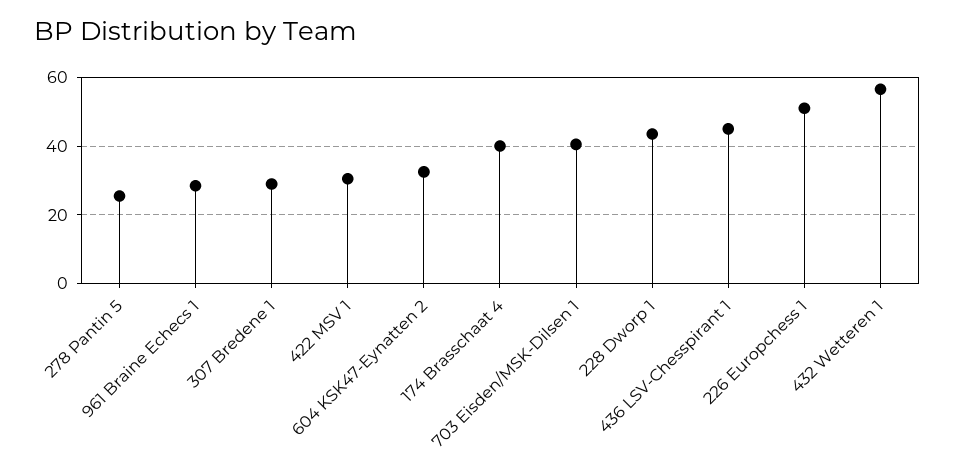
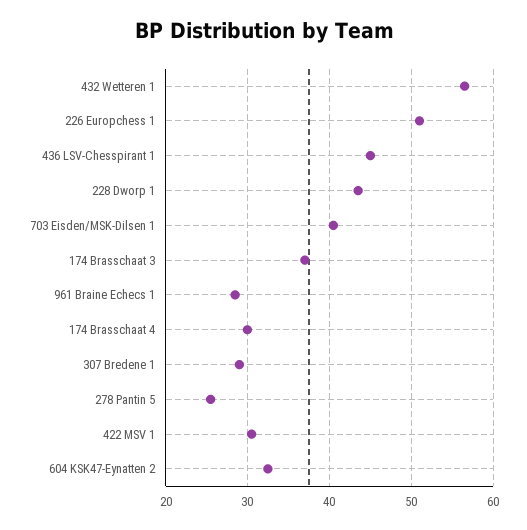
  {
    "278 Pantin 5": 26,
    "961 Braine Echecs 1": 29,
    "307 Bredene 1": 29,
    "422 MSV 1": 31,
    "604 KSK47-Eynatten 2": 33,
-   "174 Brasschaat 4": 40,
+   "174 Brasschaat 4": 30,
    "703 Eisden/MSK-Dilsen 1": 41,
    "228 Dworp 1": 44,
    "436 LSV-Chesspirant 1": 45,
    "226 Europchess 1": 51,
-   "432 Wetteren 1": 57
+   "432 Wetteren 1": 57,
+   "174 Brasschaat 3": 37
  }

